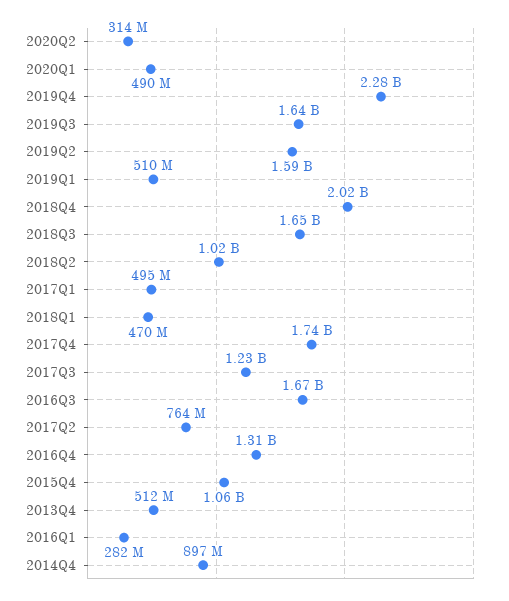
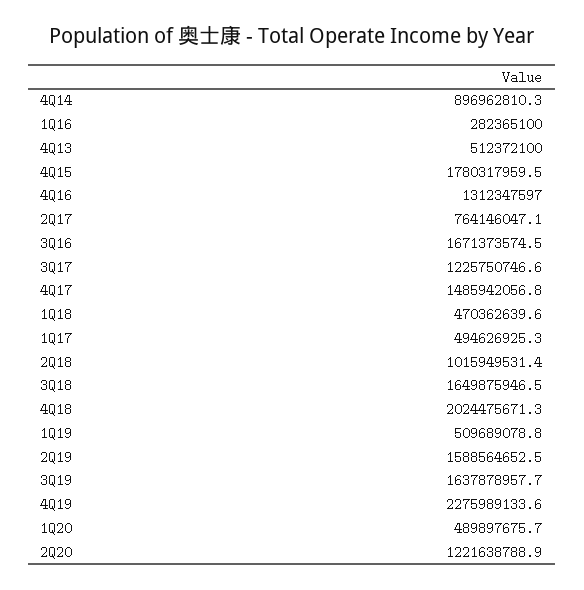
  {
-   "2020Q2": 314000000,
+   "2020Q2": 1221638788.9,
    "2020Q1": 489897675.7,
    "2019Q4": 2275989133.6,
    "2019Q3": 1637878957.7,
    "2019Q2": 1588564652.5,
    "2019Q1": 509689078.8,
    "2018Q4": 2024475671.3,
    "2018Q3": 1649875946.5,
    "2018Q2": 1015949531.4,
    "2017Q1": 494626925.3,
    "2018Q1": 470362639.6,
-   "2017Q4": 1740000000,
+   "2017Q4": 1485942056.8,
    "2017Q3": 1225750746.6,
    "2016Q3": 1671373574.5,
    "2017Q2": 764146047.1,
    "2016Q4": 1312347597,
-   "2015Q4": 1060000000,
+   "2015Q4": 1780317959.5,
    "2013Q4": 512372100,
    "2016Q1": 282365100,
    "2014Q4": 896962810.3
  }

